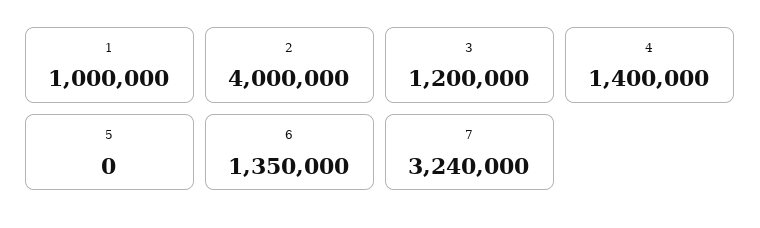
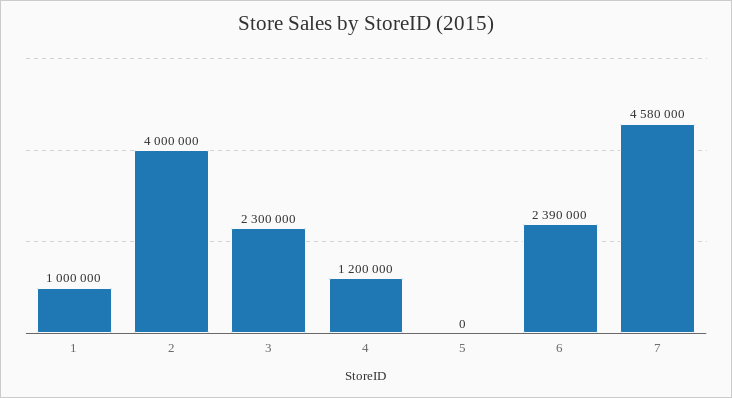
  {
    "1": 1000000,
    "2": 4000000,
-   "3": 1200000,
+   "3": 2300000,
-   "4": 1400000,
+   "4": 1200000,
    "5": 0,
-   "6": 1350000,
+   "6": 2390000,
-   "7": 3240000
+   "7": 4580000
  }

